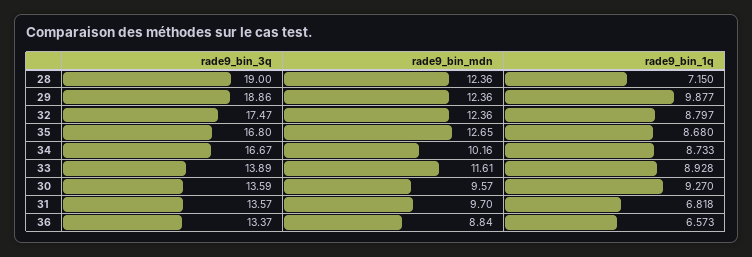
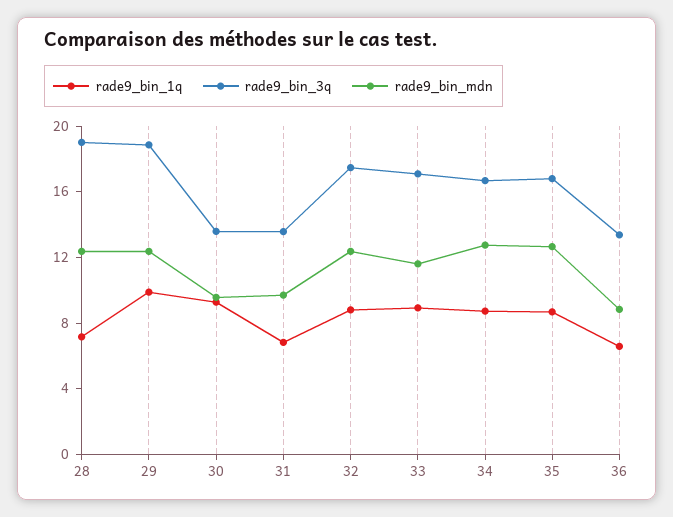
  {
    "rade9_bin_3q": {
      "28": 19,
      "29": 18.86,
      "32": 17.47,
      "35": 16.8,
      "34": 16.67,
-     "33": 13.89,
+     "33": 17,
      "30": 13.59,
      "31": 13.57,
      "36": 13.37
    },
    "rade9_bin_mdn": {
      "28": 12.36,
      "29": 12.36,
      "32": 12.36,
      "35": 12.65,
-     "34": 10.16,
+     "34": 13,
      "33": 11.61,
      "30": 9.57,
      "31": 9.7,
      "36": 8.84
    },
    "rade9_bin_1q": {
      "28": 7.15,
      "29": 9.877,
      "32": 8.797,
      "35": 8.68,
      "34": 8.733,
      "33": 8.928,
      "30": 9.27,
      "31": 6.818,
      "36": 6.573
    }
  }

